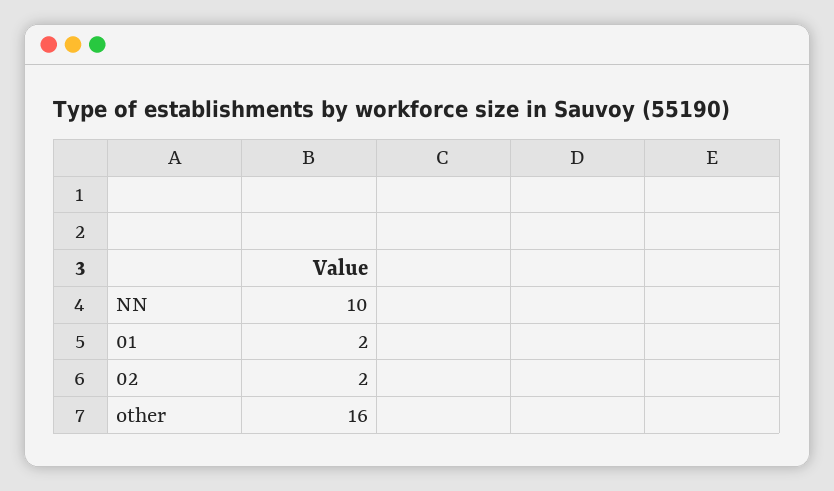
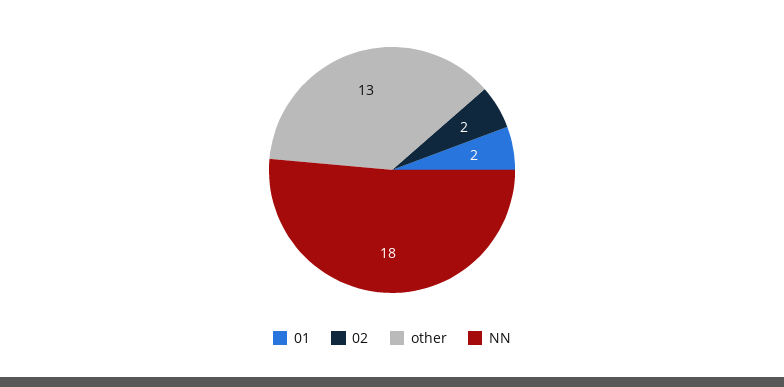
  {
-   "NN": 10,
+   "NN": 18,
    "01": 2,
    "02": 2,
-   "other": 16
+   "other": 13
  }

